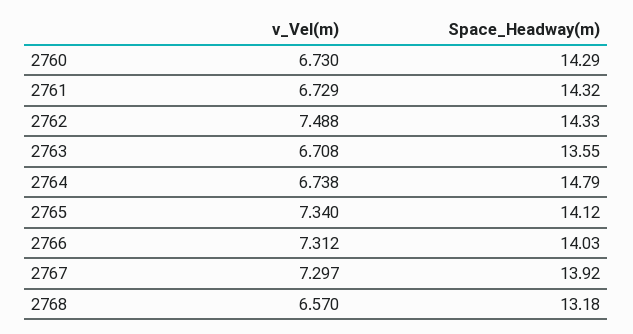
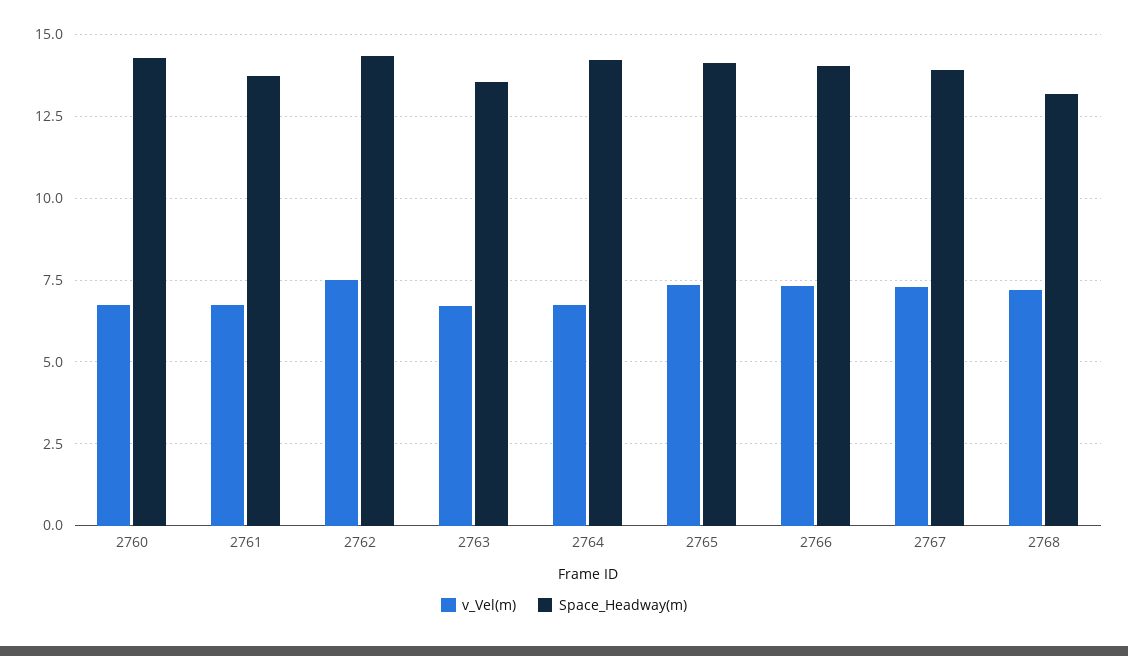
  {
    "v_Vel(m)": {
      "2760": 6.73,
      "2761": 6.729,
      "2762": 7.488,
      "2763": 6.708,
      "2764": 6.738,
      "2765": 7.34,
      "2766": 7.312,
      "2767": 7.297,
-     "2768": 6.57
+     "2768": 7.25
    },
    "Space_Headway(m)": {
      "2760": 14.29,
-     "2761": 14.32,
+     "2761": 13.75,
      "2762": 14.33,
      "2763": 13.55,
-     "2764": 14.79,
+     "2764": 14.25,
      "2765": 14.12,
      "2766": 14.03,
      "2767": 13.92,
      "2768": 13.18
    }
  }

